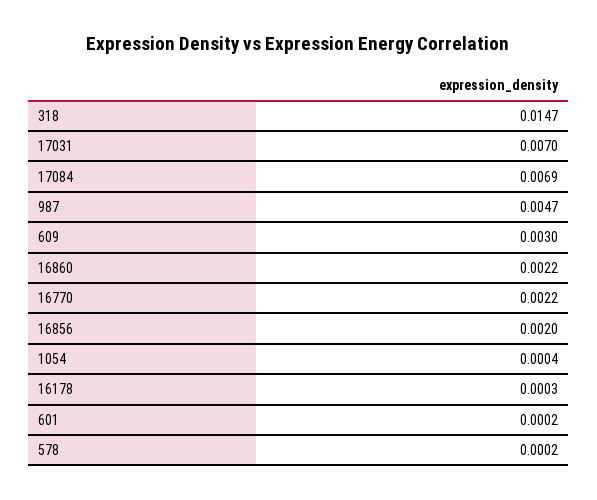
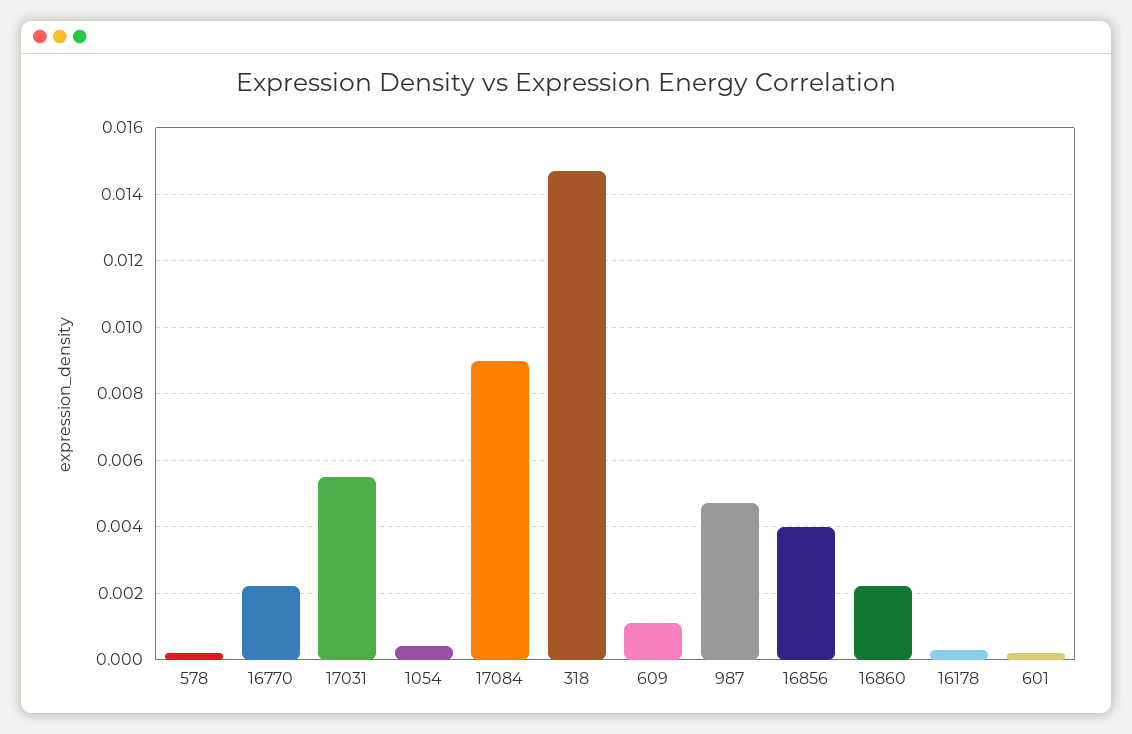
  {
    "318": 0.0147,
-   "17031": 0.007,
+   "17031": 0.0055,
-   "17084": 0.0069,
+   "17084": 0.009,
    "987": 0.0047,
-   "609": 0.003,
+   "609": 0.001,
    "16860": 0.0022,
    "16770": 0.0022,
-   "16856": 0.002,
+   "16856": 0.004,
    "1054": 0.0004,
    "16178": 0.0003,
    "601": 0.0002,
    "578": 0.0002
  }

